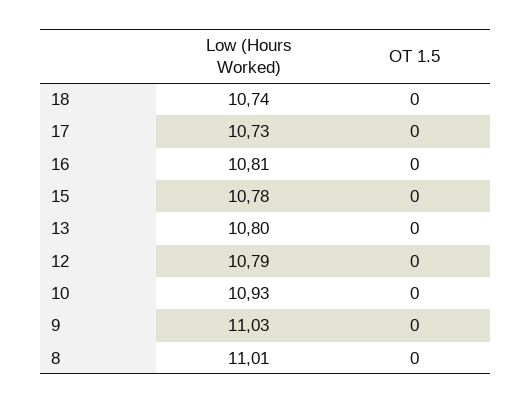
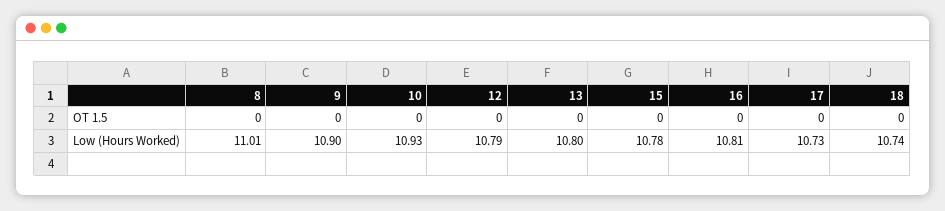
  {
    "Low (Hours Worked)": {
      "18": 10.74,
      "17": 10.73,
      "16": 10.81,
      "15": 10.78,
      "13": 10.8,
      "12": 10.79,
      "10": 10.93,
-     "9": 11.03,
+     "9": 10.9,
      "8": 11.01
    },
    "OT 1.5": {
      "18": 0,
      "17": 0,
      "16": 0,
      "15": 0,
      "13": 0,
      "12": 0,
      "10": 0,
      "9": 0,
      "8": 0
    }
  }

